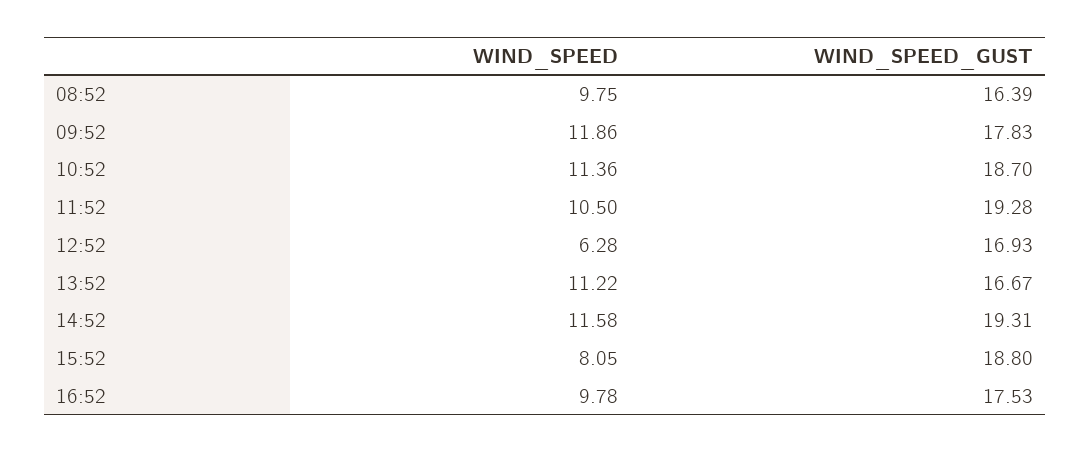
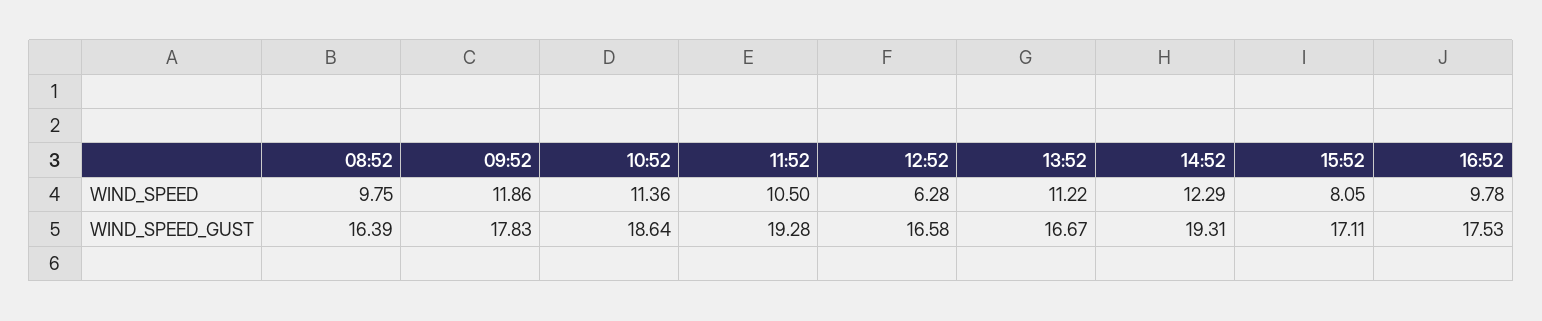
  {
    "WIND_SPEED": {
      "08:52": 9.75,
      "09:52": 11.86,
      "10:52": 11.36,
      "11:52": 10.5,
      "12:52": 6.28,
      "13:52": 11.22,
-     "14:52": 11.58,
+     "14:52": 12.29,
      "15:52": 8.05,
      "16:52": 9.78
    },
    "WIND_SPEED_GUST": {
      "08:52": 16.39,
      "09:52": 17.83,
-     "10:52": 18.7,
+     "10:52": 18.64,
      "11:52": 19.28,
-     "12:52": 16.93,
+     "12:52": 16.58,
      "13:52": 16.67,
      "14:52": 19.31,
-     "15:52": 18.8,
+     "15:52": 17.11,
      "16:52": 17.53
    }
  }

